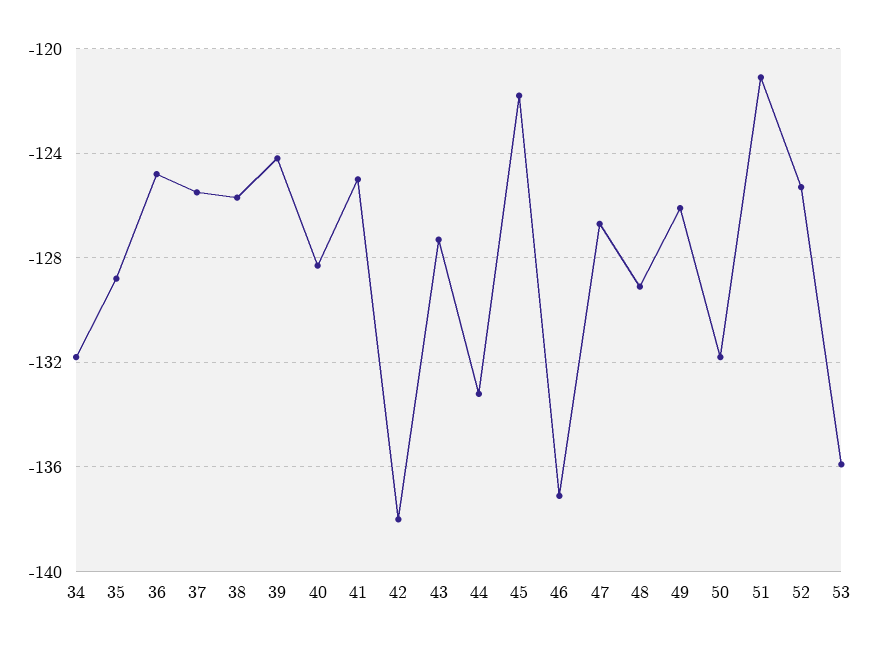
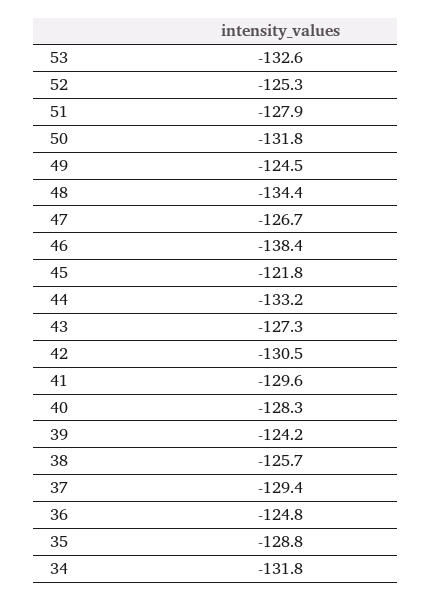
  {
    "34": -131.8,
    "35": -128.8,
    "36": -124.8,
-   "37": -125.5,
+   "37": -129.4,
    "38": -125.7,
    "39": -124.2,
    "40": -128.3,
-   "41": -125,
+   "41": -129.6,
-   "42": -138,
+   "42": -130.5,
    "43": -127.3,
    "44": -133.2,
    "45": -121.8,
-   "46": -137,
+   "46": -138.4,
    "47": -126.7,
-   "48": -129,
+   "48": -134.4,
-   "49": -126,
+   "49": -124.5,
    "50": -131.8,
-   "51": -121,
+   "51": -127.9,
    "52": -125.3,
-   "53": -136
+   "53": -132.6
  }

